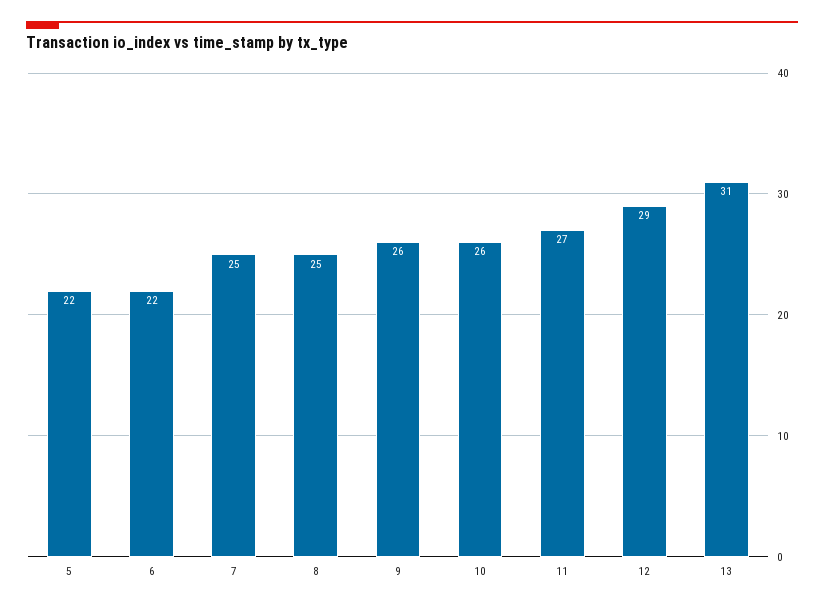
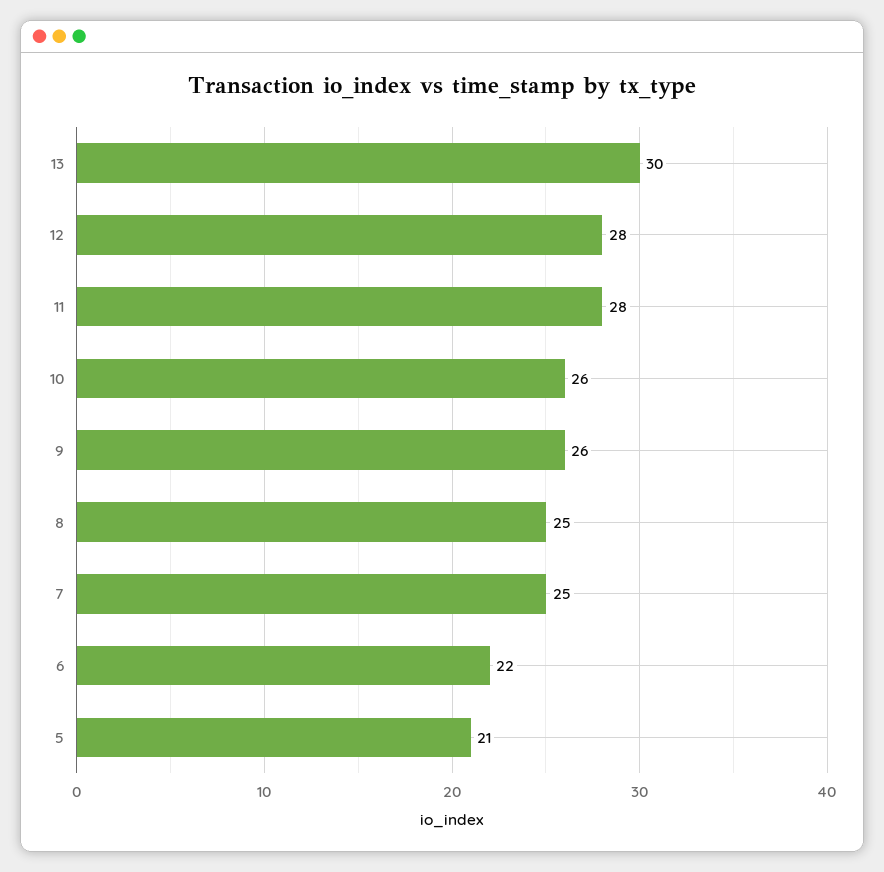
  {
-   "5": 22,
+   "5": 21,
    "6": 22,
    "7": 25,
    "8": 25,
    "9": 26,
    "10": 26,
-   "11": 27,
+   "11": 28,
-   "12": 29,
+   "12": 28,
-   "13": 31
+   "13": 30
  }

